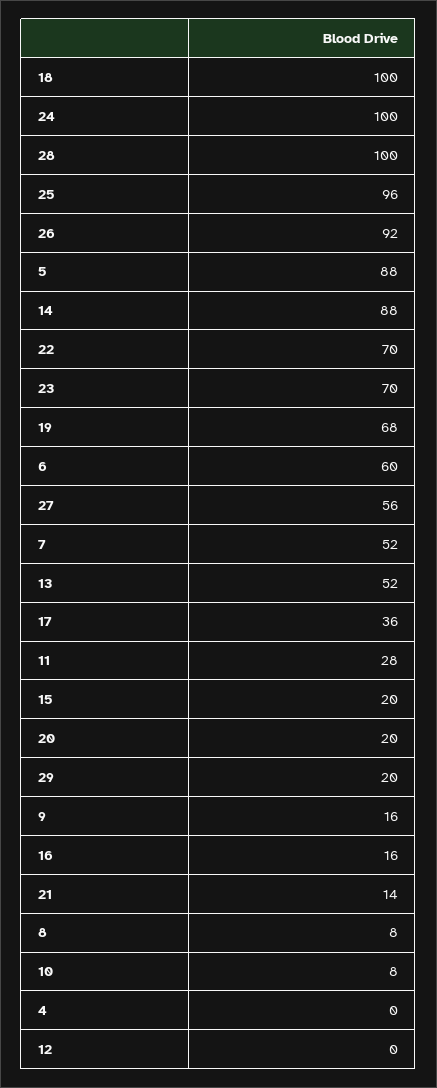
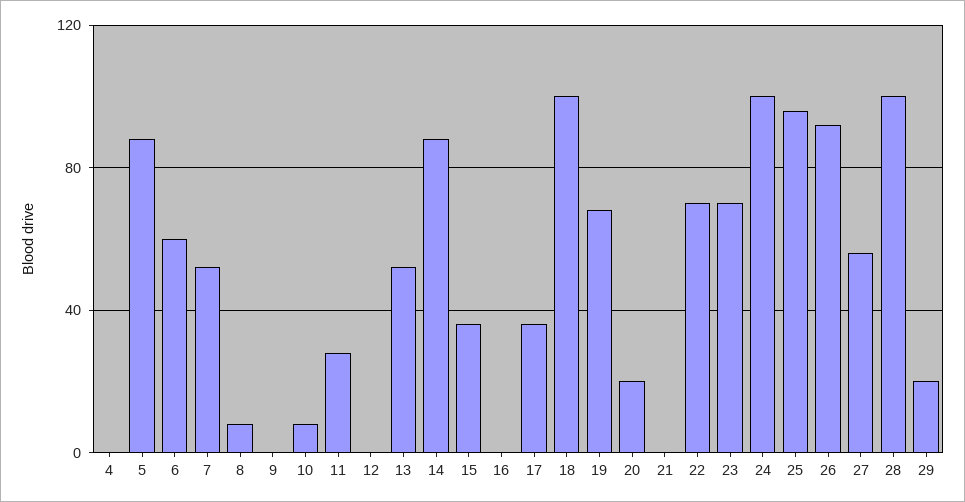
  {
    "18": 100,
    "24": 100,
    "28": 100,
    "25": 96,
    "26": 92,
    "5": 88,
    "14": 88,
    "22": 70,
    "23": 70,
    "19": 68,
    "6": 60,
    "27": 56,
    "7": 52,
    "13": 52,
    "17": 36,
    "11": 28,
-   "15": 20,
+   "15": 35,
    "20": 20,
    "29": 20,
-   "9": 16,
+   "9": 0,
-   "16": 16,
+   "16": 0,
-   "21": 14,
+   "21": 0,
    "8": 8,
    "10": 8,
    "4": 0,
    "12": 0
  }

